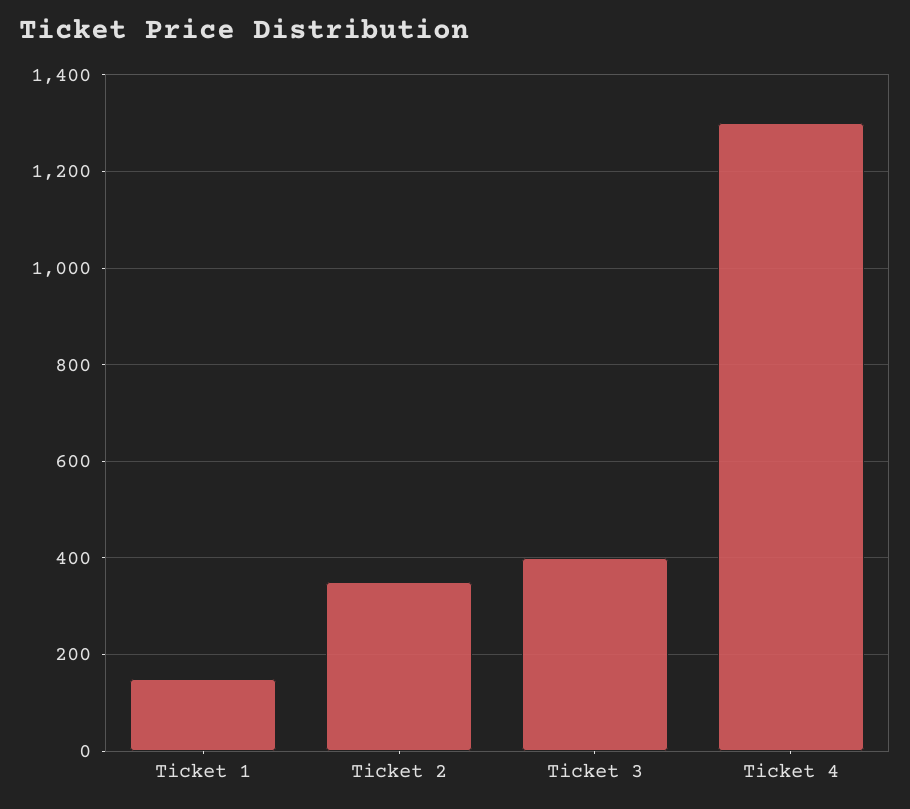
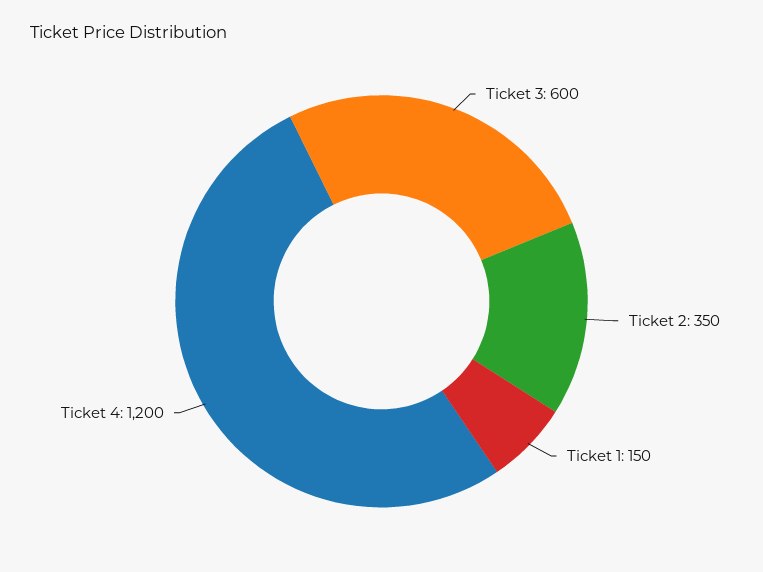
  {
    "Ticket 1": 150,
    "Ticket 2": 350,
-   "Ticket 3": 400,
+   "Ticket 3": 600,
-   "Ticket 4": 1300
+   "Ticket 4": 1200
  }

